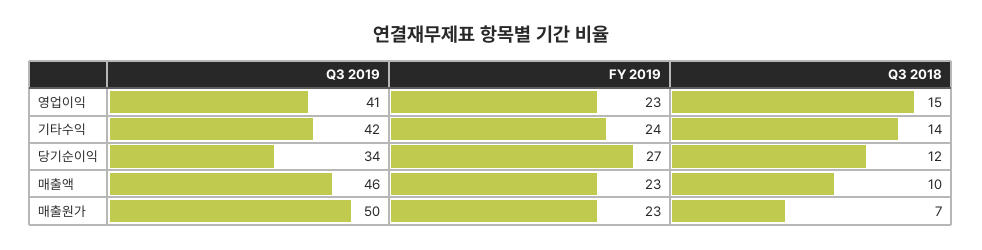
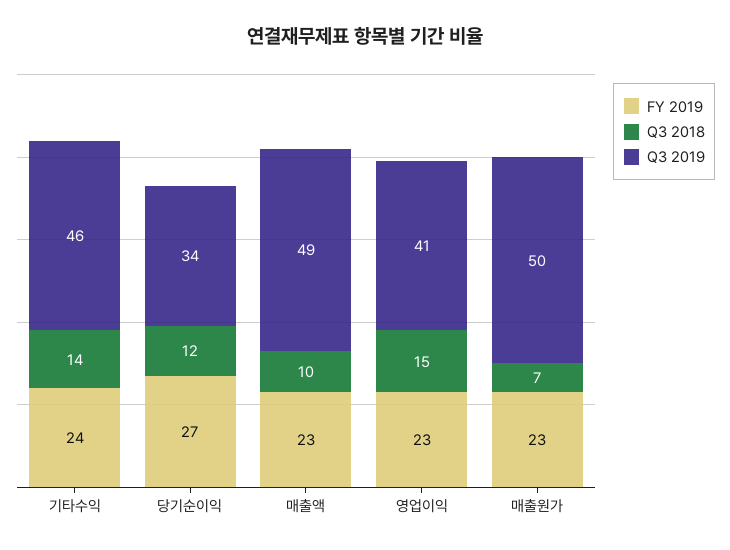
  {
    "Q3 2019": {
      "영업이익": 41,
-     "기타수익": 42,
+     "기타수익": 46,
      "당기순이익": 34,
-     "매출액": 46,
+     "매출액": 49,
      "매출원가": 50
    },
    "FY 2019": {
      "영업이익": 23,
      "기타수익": 24,
      "당기순이익": 27,
      "매출액": 23,
      "매출원가": 23
    },
    "Q3 2018": {
      "영업이익": 15,
      "기타수익": 14,
      "당기순이익": 12,
      "매출액": 10,
      "매출원가": 7
    }
  }

